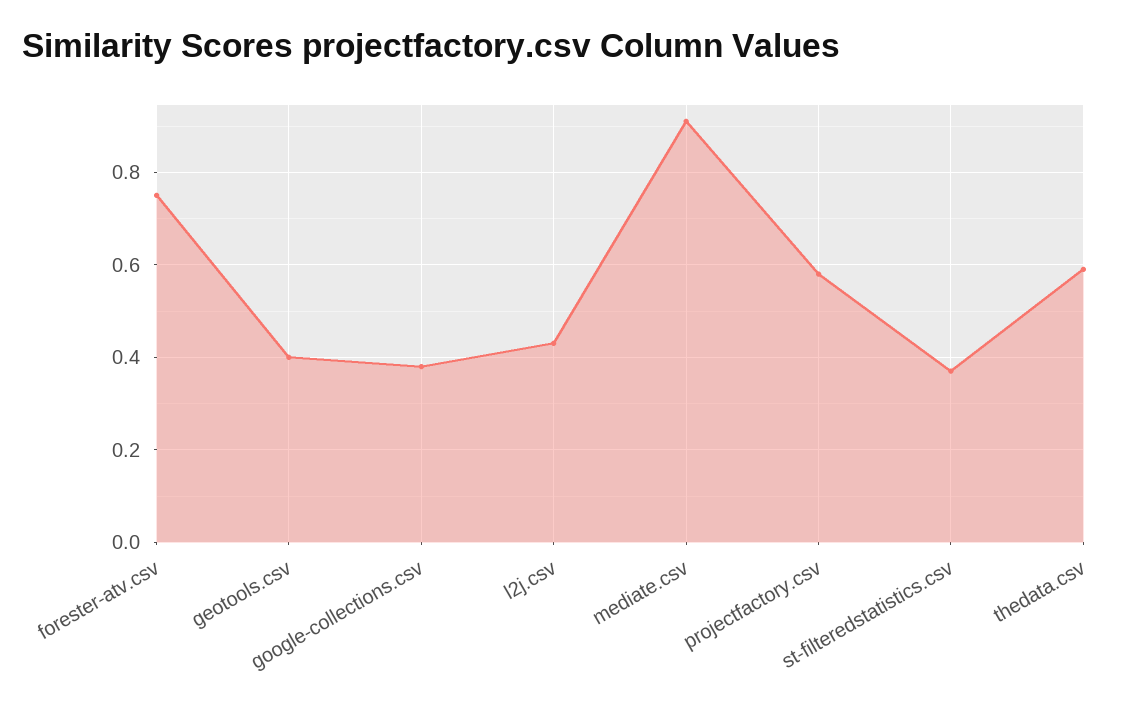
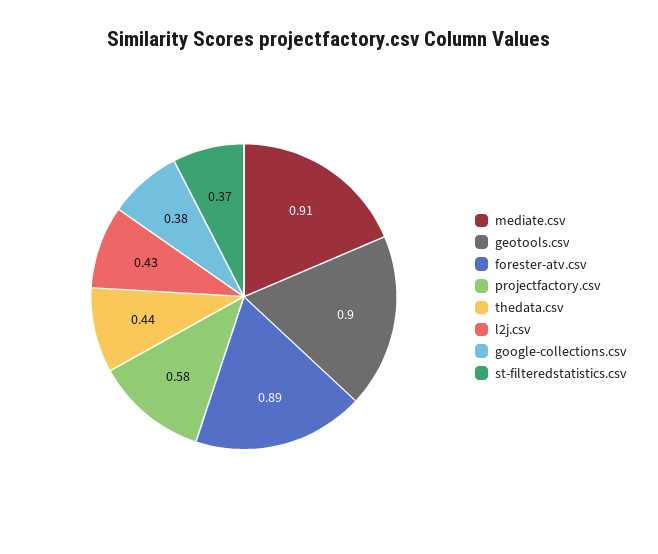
  {
-   "forester-atv.csv": 0.75,
+   "forester-atv.csv": 0.89,
-   "geotools.csv": 0.4,
+   "geotools.csv": 0.9,
    "google-collections.csv": 0.38,
    "l2j.csv": 0.43,
    "mediate.csv": 0.91,
    "projectfactory.csv": 0.58,
    "st-filteredstatistics.csv": 0.37,
-   "thedata.csv": 0.6
+   "thedata.csv": 0.44
  }

